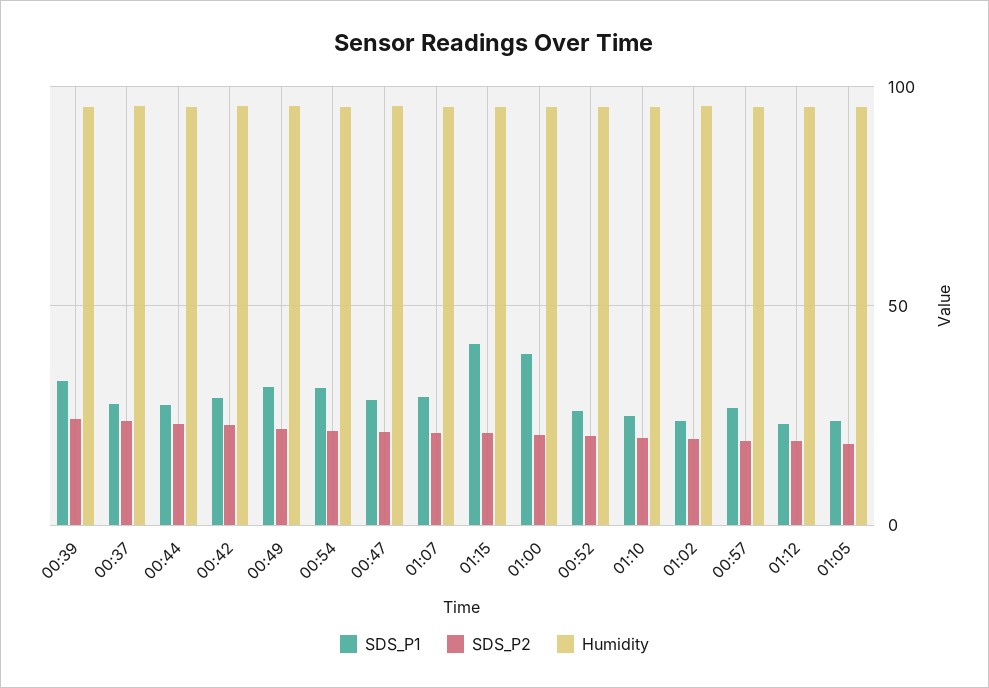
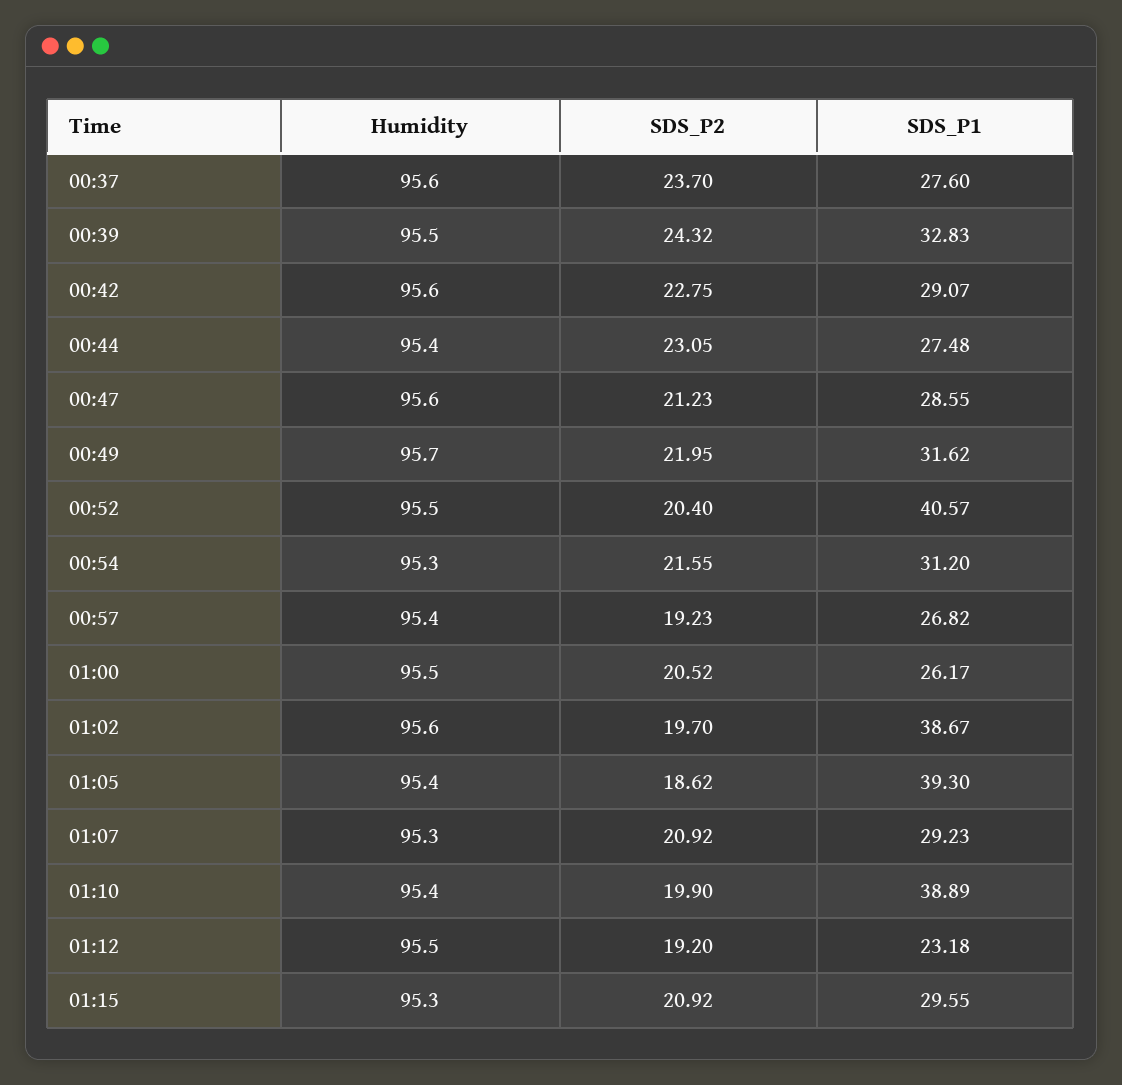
  {
    "SDS_P1": {
      "00:39": 32.83,
      "00:37": 27.6,
      "00:44": 27.48,
      "00:42": 29.07,
      "00:49": 31.62,
      "00:54": 31.2,
      "00:47": 28.55,
      "01:07": 29.23,
-     "01:15": 40,
+     "01:15": 29.55,
-     "01:00": 40,
+     "01:00": 26.17,
-     "00:52": 25,
+     "00:52": 40.57,
-     "01:10": 25,
+     "01:10": 38.89,
-     "01:02": 25,
+     "01:02": 38.67,
      "00:57": 26.82,
      "01:12": 23.18,
-     "01:05": 25
+     "01:05": 39.3
    },
    "SDS_P2": {
      "00:39": 24.32,
      "00:37": 23.7,
      "00:44": 23.05,
      "00:42": 22.75,
      "00:49": 21.95,
      "00:54": 21.55,
      "00:47": 21.23,
      "01:07": 20.92,
      "01:15": 20.92,
      "01:00": 20.52,
      "00:52": 20.4,
      "01:10": 19.9,
      "01:02": 19.7,
      "00:57": 19.23,
      "01:12": 19.2,
      "01:05": 18.62
    },
    "Humidity": {
      "00:39": 95.5,
      "00:37": 95.6,
      "00:44": 95.4,
      "00:42": 95.6,
      "00:49": 95.7,
      "00:54": 95.3,
      "00:47": 95.6,
      "01:07": 95.3,
      "01:15": 95.3,
      "01:00": 95.5,
      "00:52": 95.5,
      "01:10": 95.4,
      "01:02": 95.6,
      "00:57": 95.4,
      "01:12": 95.5,
      "01:05": 95.4
    }
  }

